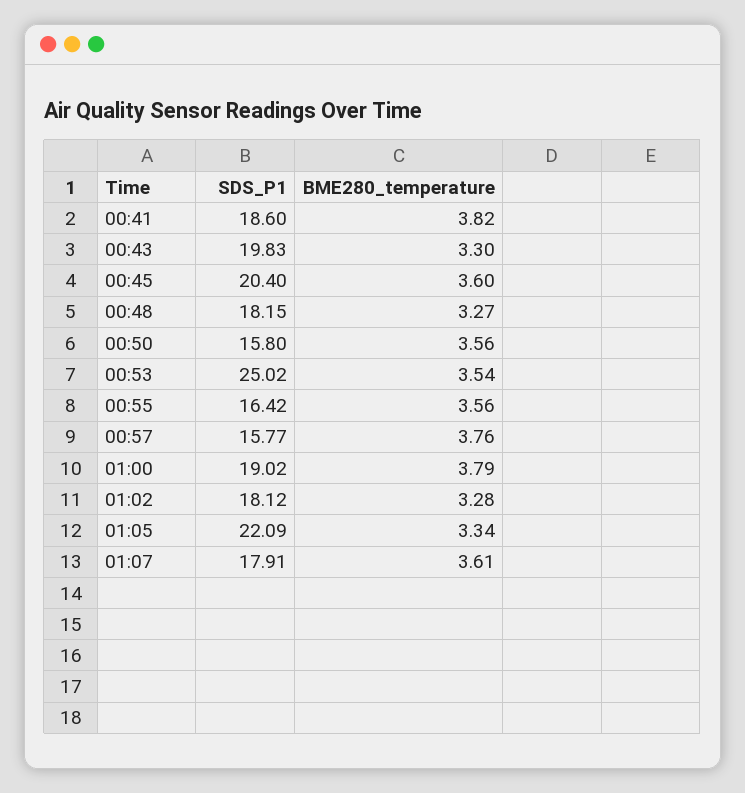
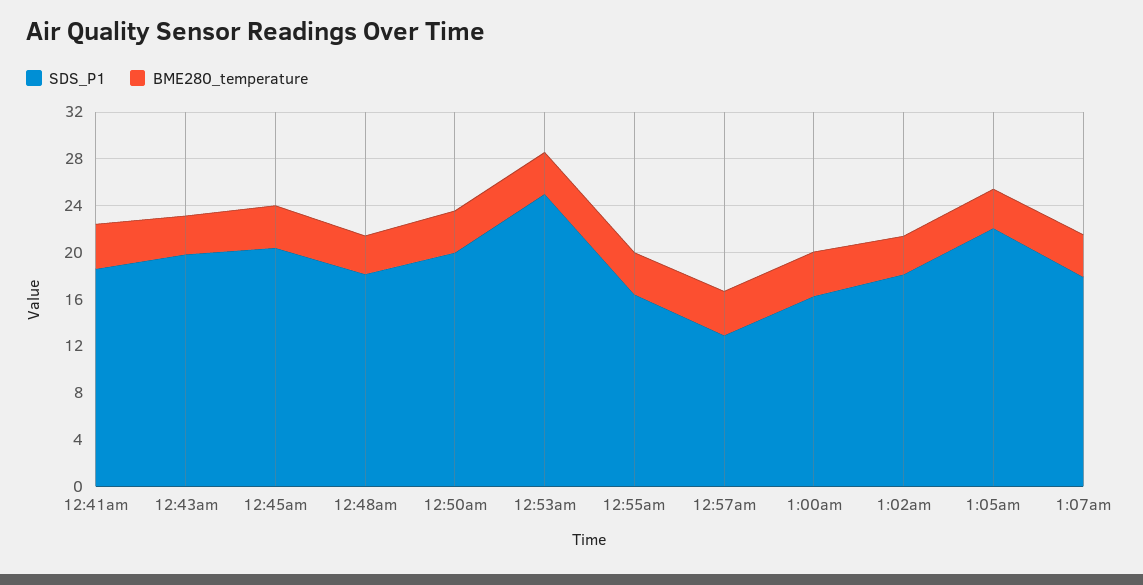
  {
    "SDS_P1": {
      "00:41": 18.6,
      "00:43": 19.83,
      "00:45": 20.4,
      "00:48": 18.15,
-     "00:50": 15.8,
+     "00:50": 20,
      "00:53": 25.02,
      "00:55": 16.42,
-     "00:57": 15.77,
+     "00:57": 13,
-     "01:00": 19.02,
+     "01:00": 16,
      "01:02": 18.12,
      "01:05": 22.09,
      "01:07": 17.91
    },
    "BME280_temperature": {
      "00:41": 3.82,
      "00:43": 3.3,
      "00:45": 3.6,
      "00:48": 3.27,
      "00:50": 3.56,
      "00:53": 3.54,
      "00:55": 3.56,
      "00:57": 3.76,
      "01:00": 3.79,
      "01:02": 3.28,
      "01:05": 3.34,
      "01:07": 3.61
    }
  }

